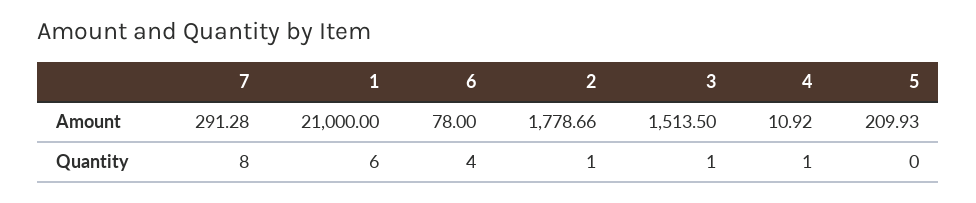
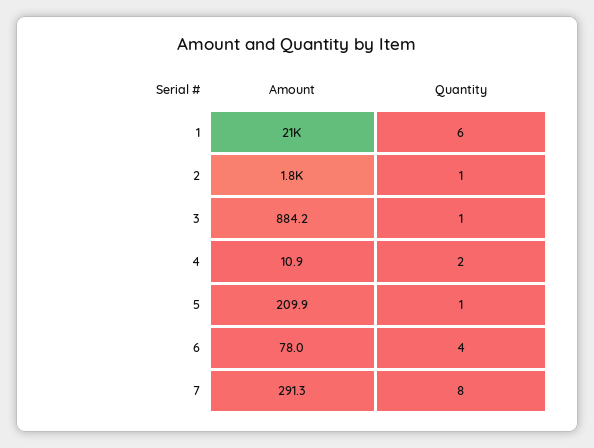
  {
    "7": {
      "Amount": 291.28,
      "Quantity": 8
    },
    "1": {
      "Amount": 21000,
      "Quantity": 6
    },
    "6": {
      "Amount": 78,
      "Quantity": 4
    },
    "2": {
      "Amount": 1778.66,
      "Quantity": 1
    },
    "3": {
-     "Amount": 1513.5,
+     "Amount": 884.2,
      "Quantity": 1
    },
    "4": {
      "Amount": 10.92,
-     "Quantity": 1
+     "Quantity": 2
    },
    "5": {
      "Amount": 209.93,
-     "Quantity": 0
+     "Quantity": 1
    }
  }

